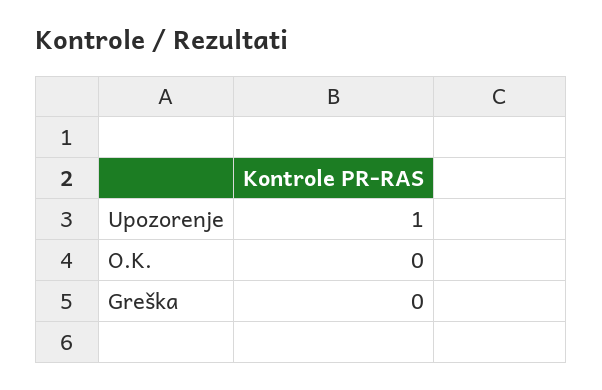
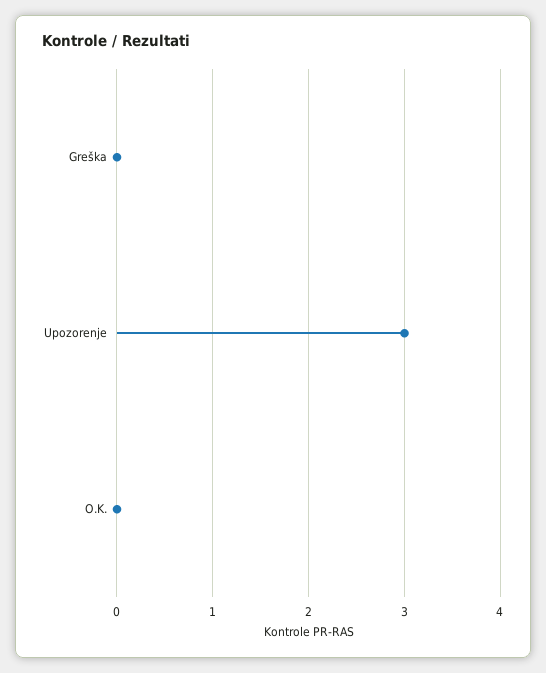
  {
-   "Upozorenje": 1,
+   "Upozorenje": 3,
    "O.K.": 0,
    "Greška": 0
  }

